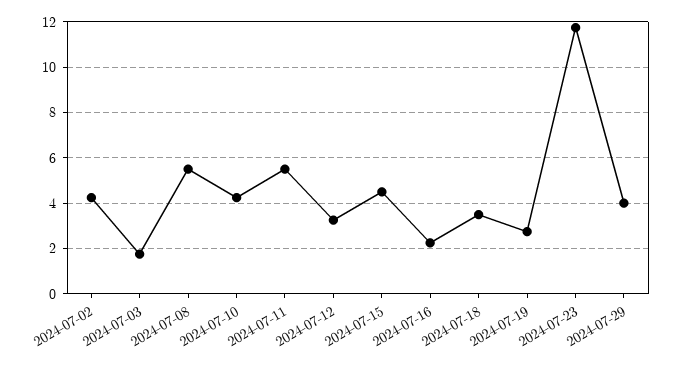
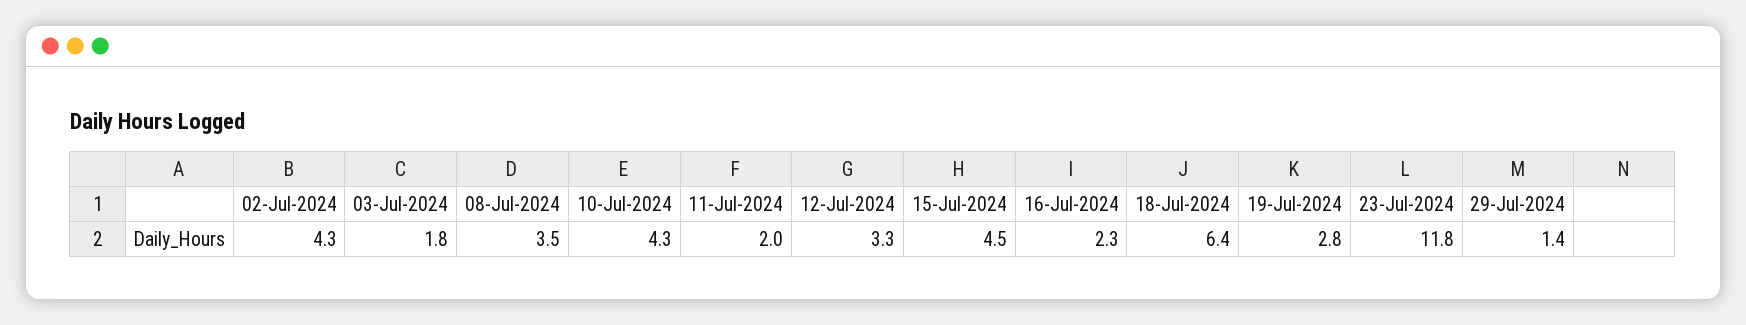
  {
    "2024-07-02": 4.3,
    "2024-07-03": 1.8,
-   "2024-07-08": 5.5,
+   "2024-07-08": 3.5,
    "2024-07-10": 4.3,
-   "2024-07-11": 5.5,
+   "2024-07-11": 2,
    "2024-07-12": 3.3,
    "2024-07-15": 4.5,
    "2024-07-16": 2.3,
-   "2024-07-18": 3.5,
+   "2024-07-18": 6.4,
    "2024-07-19": 2.8,
    "2024-07-23": 11.8,
-   "2024-07-29": 4
+   "2024-07-29": 1.4
  }

